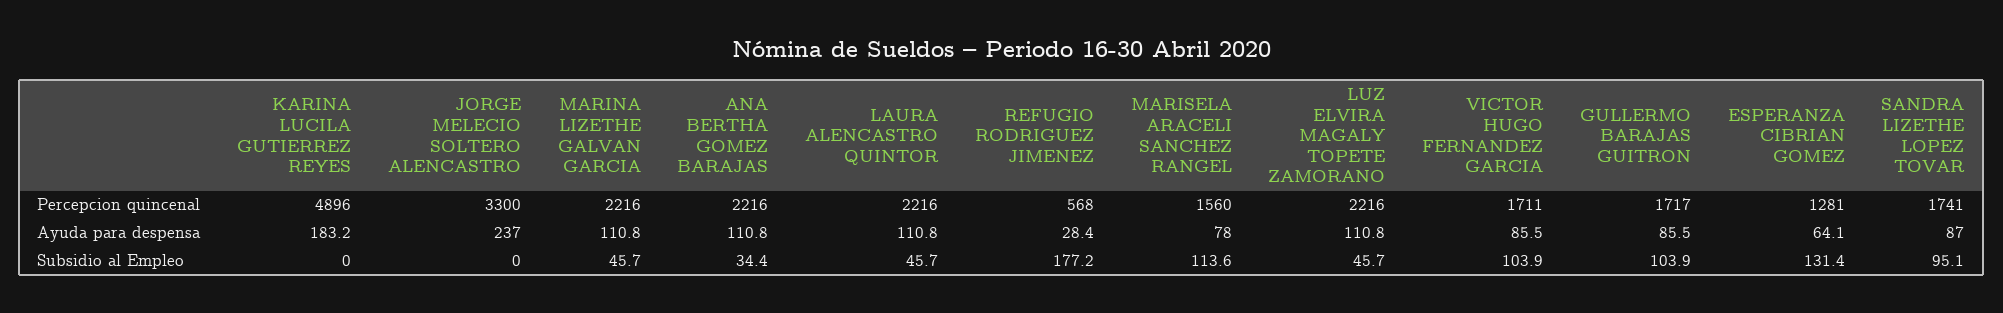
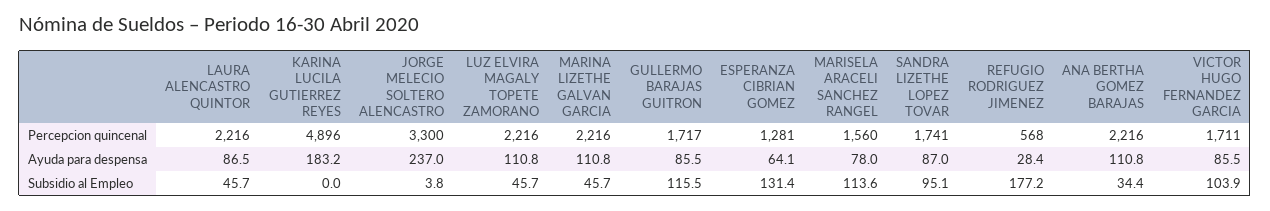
  {
    "KARINA LUCILA GUTIERREZ REYES": {
      "Percepcion quincenal": 4896,
      "Ayuda para despensa": 183.2,
      "Subsidio al Empleo": 0
    },
    "JORGE MELECIO SOLTERO ALENCASTRO": {
      "Percepcion quincenal": 3300,
      "Ayuda para despensa": 237,
-     "Subsidio al Empleo": 0
+     "Subsidio al Empleo": 3.8
    },
    "MARINA LIZETHE GALVAN GARCIA": {
      "Percepcion quincenal": 2216,
      "Ayuda para despensa": 110.8,
      "Subsidio al Empleo": 45.7
    },
    "ANA BERTHA GOMEZ BARAJAS": {
      "Percepcion quincenal": 2216,
      "Ayuda para despensa": 110.8,
      "Subsidio al Empleo": 34.4
    },
    "LAURA ALENCASTRO QUINTOR": {
      "Percepcion quincenal": 2216,
-     "Ayuda para despensa": 110.8,
+     "Ayuda para despensa": 86.5,
      "Subsidio al Empleo": 45.7
    },
    "REFUGIO RODRIGUEZ JIMENEZ": {
      "Percepcion quincenal": 568,
      "Ayuda para despensa": 28.4,
      "Subsidio al Empleo": 177.2
    },
    "MARISELA ARACELI SANCHEZ RANGEL": {
      "Percepcion quincenal": 1560,
      "Ayuda para despensa": 78,
      "Subsidio al Empleo": 113.6
    },
    "LUZ ELVIRA MAGALY TOPETE ZAMORANO": {
      "Percepcion quincenal": 2216,
      "Ayuda para despensa": 110.8,
      "Subsidio al Empleo": 45.7
    },
    "VICTOR HUGO FERNANDEZ GARCIA": {
      "Percepcion quincenal": 1711,
      "Ayuda para despensa": 85.5,
      "Subsidio al Empleo": 103.9
    },
    "GULLERMO BARAJAS GUITRON": {
      "Percepcion quincenal": 1717,
      "Ayuda para despensa": 85.5,
-     "Subsidio al Empleo": 103.9
+     "Subsidio al Empleo": 115.5
    },
    "ESPERANZA CIBRIAN GOMEZ": {
      "Percepcion quincenal": 1281,
      "Ayuda para despensa": 64.1,
      "Subsidio al Empleo": 131.4
    },
    "SANDRA LIZETHE LOPEZ TOVAR": {
      "Percepcion quincenal": 1741,
      "Ayuda para despensa": 87,
      "Subsidio al Empleo": 95.1
    }
  }

